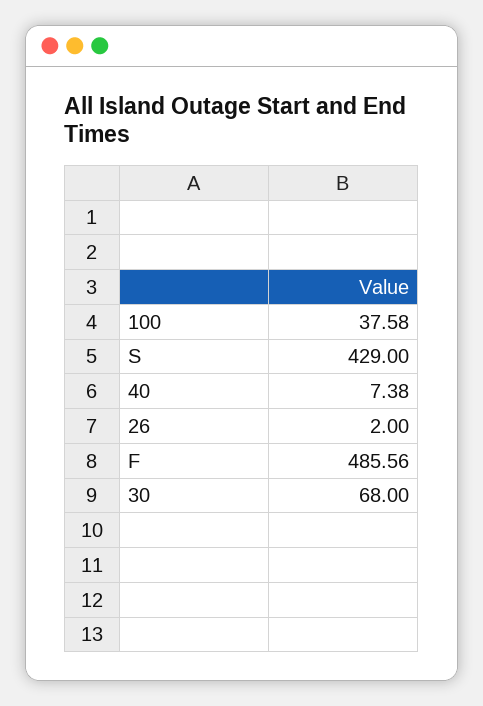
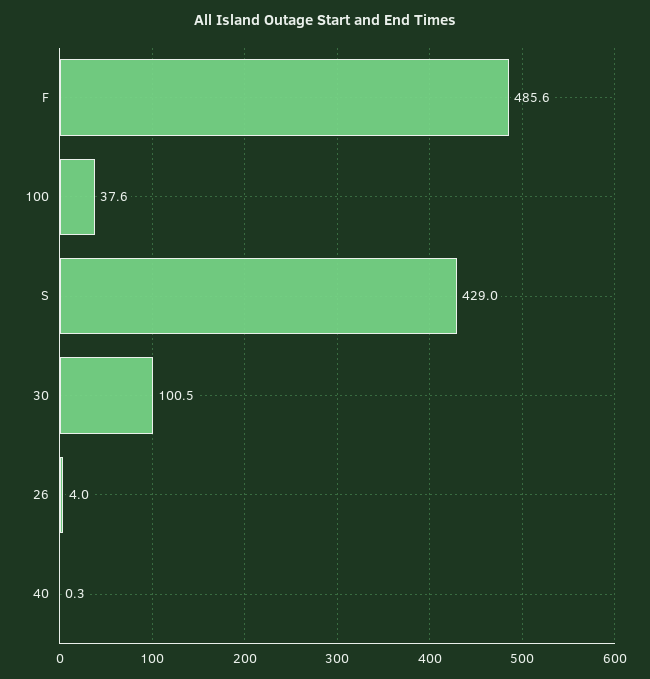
  {
    "100": 37.58,
    "S": 429,
-   "40": 7.38,
+   "40": 0.3,
-   "26": 2,
+   "26": 4,
    "F": 485.56,
-   "30": 68
+   "30": 100.5
  }

